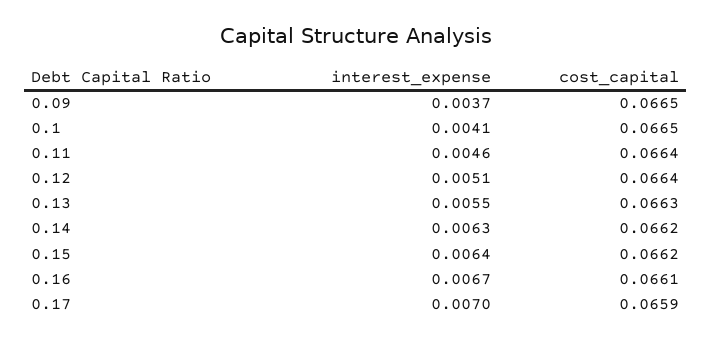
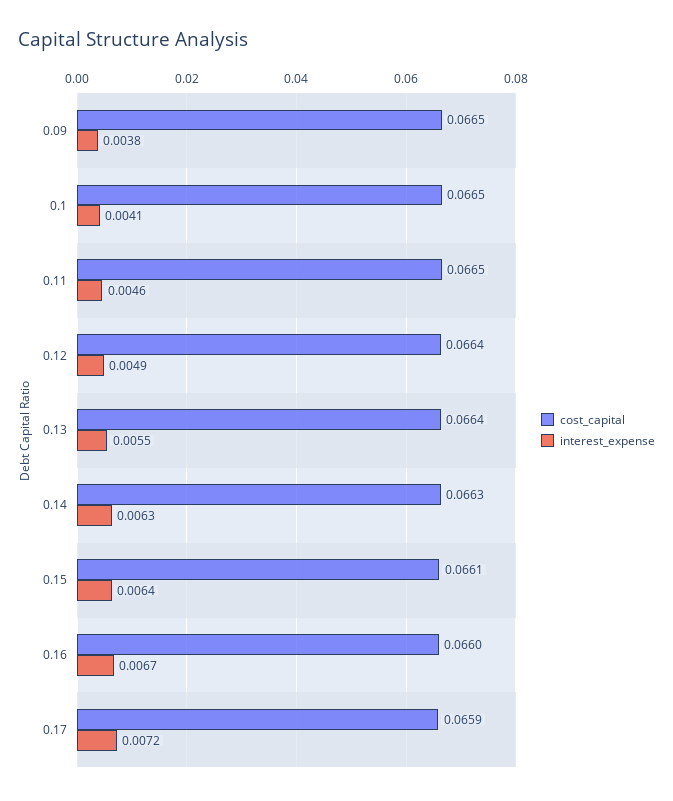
  {
    "interest_expense": {
-     "0.09": 0.0037,
+     "0.09": 0.0038,
      "0.1": 0.0041,
      "0.11": 0.0046,
-     "0.12": 0.0051,
+     "0.12": 0.0049,
      "0.13": 0.0055,
      "0.14": 0.0063,
      "0.15": 0.0064,
      "0.16": 0.0067,
-     "0.17": 0.007
+     "0.17": 0.0072
    },
    "cost_capital": {
      "0.09": 0.0665,
      "0.1": 0.0665,
-     "0.11": 0.0664,
+     "0.11": 0.0665,
      "0.12": 0.0664,
-     "0.13": 0.0663,
+     "0.13": 0.0664,
-     "0.14": 0.0662,
+     "0.14": 0.0663,
-     "0.15": 0.0662,
+     "0.15": 0.0661,
-     "0.16": 0.0661,
+     "0.16": 0.066,
      "0.17": 0.0659
    }
  }

